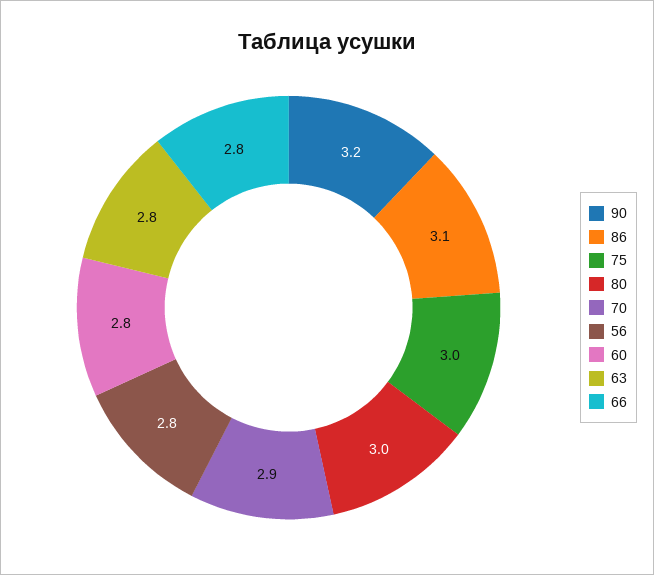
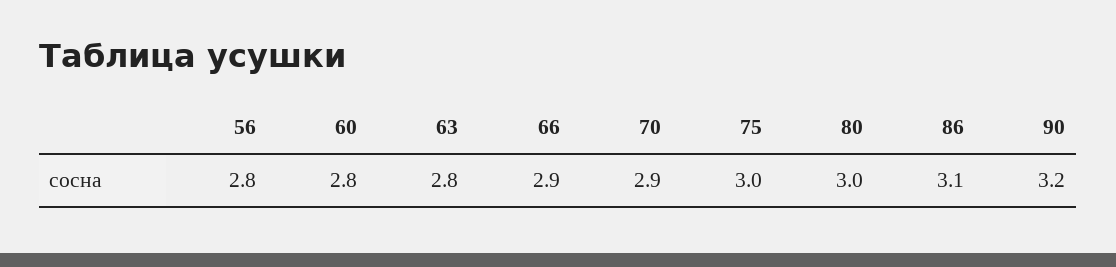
  {
    "90": 3.2,
    "86": 3.1,
    "75": 3,
    "80": 3,
    "70": 2.9,
    "56": 2.8,
    "60": 2.8,
    "63": 2.8,
-   "66": 2.8
+   "66": 2.9
  }

